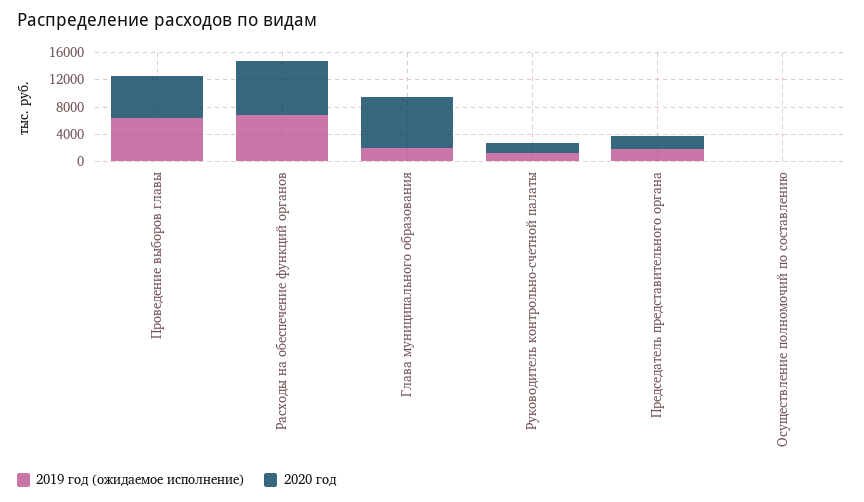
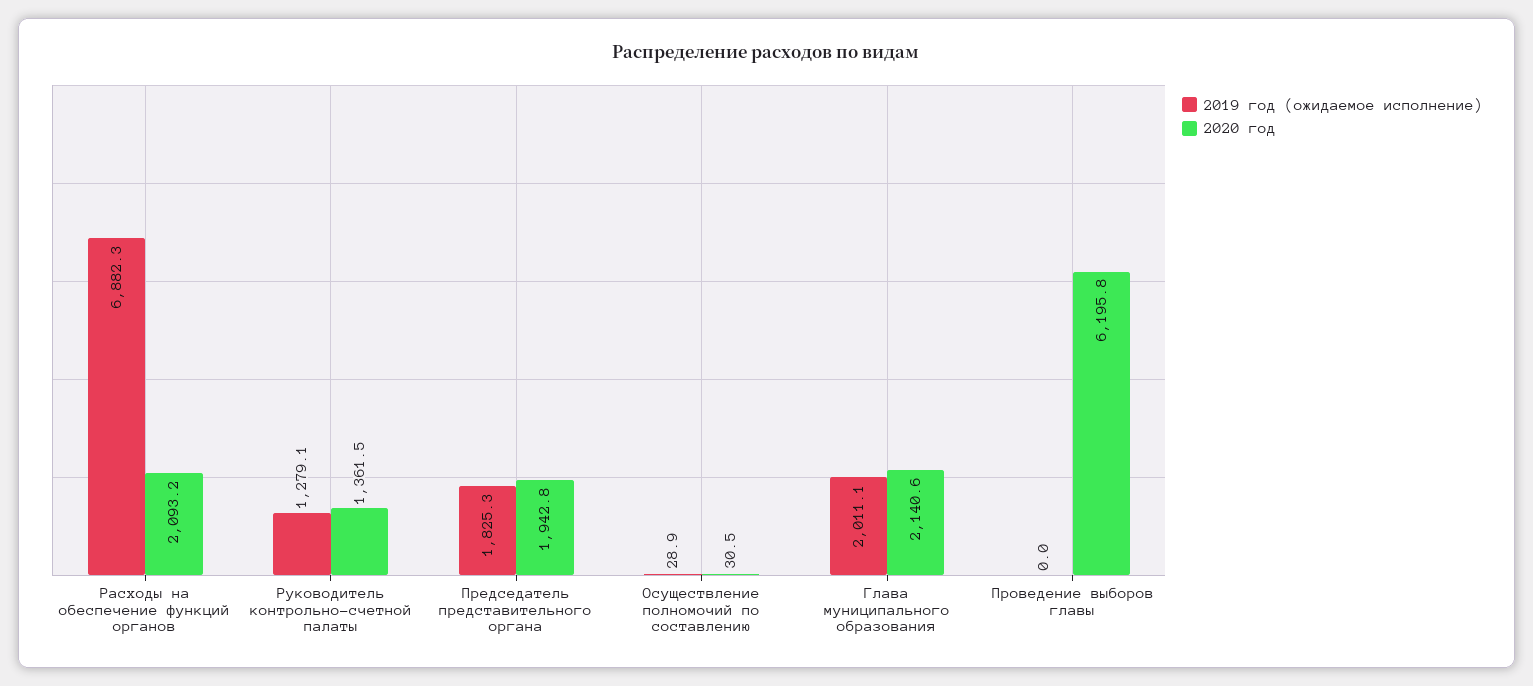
  {
    "2019 год (ожидаемое исполнение)": {
-     "Проведение выборов главы": 6000,
+     "Проведение выборов главы": 0,
      "Расходы на обеспечение функций органов": 6882.3,
      "Глава муниципального образования": 2011.1,
      "Руководитель контрольно-счетной палаты": 1279.1,
      "Председатель представительного органа": 1825.3,
      "Осуществление полномочий по составлению": 28.9
    },
    "2020 год": {
      "Проведение выборов главы": 6195.8,
-     "Расходы на обеспечение функций органов": 8000,
+     "Расходы на обеспечение функций органов": 2093.2,
-     "Глава муниципального образования": 8000,
+     "Глава муниципального образования": 2140.6,
      "Руководитель контрольно-счетной палаты": 1361.5,
      "Председатель представительного органа": 1942.8,
      "Осуществление полномочий по составлению": 30.5
    }
  }

